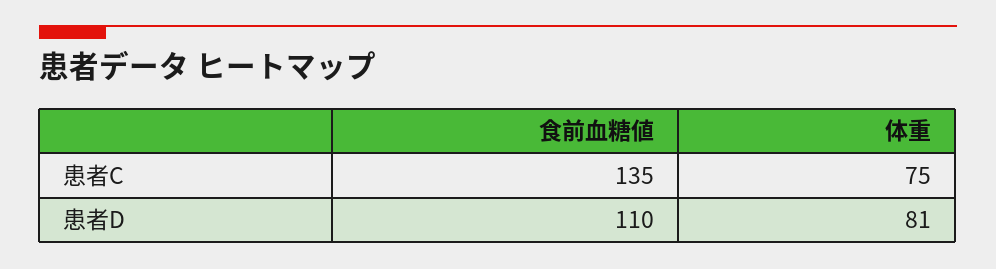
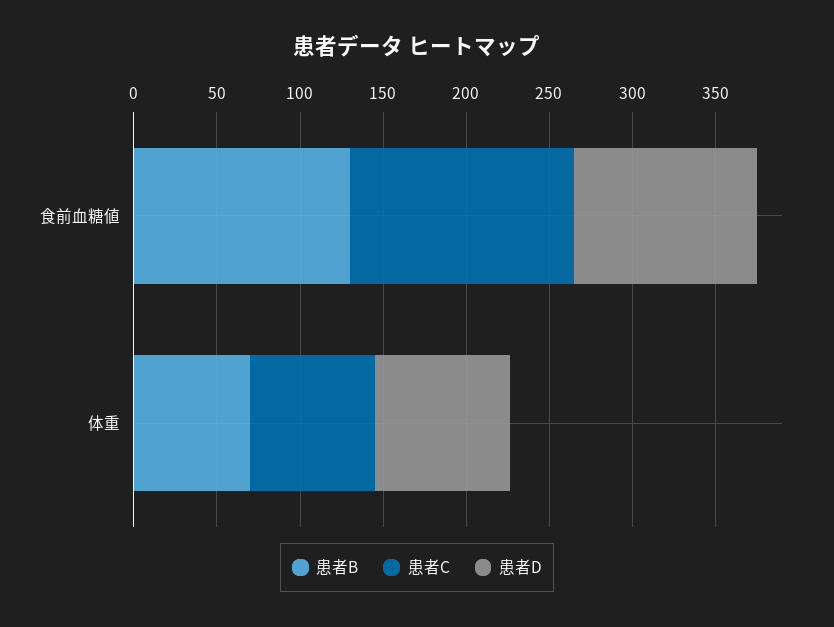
  {
    "患者C": {
      "食前血糖値": 135,
      "体重": 75
    },
    "患者D": {
      "食前血糖値": 110,
      "体重": 81
-   }
+   },
+   "患者B": {
+     "食前血糖値": 130,
+     "体重": 70
+   }
  }

